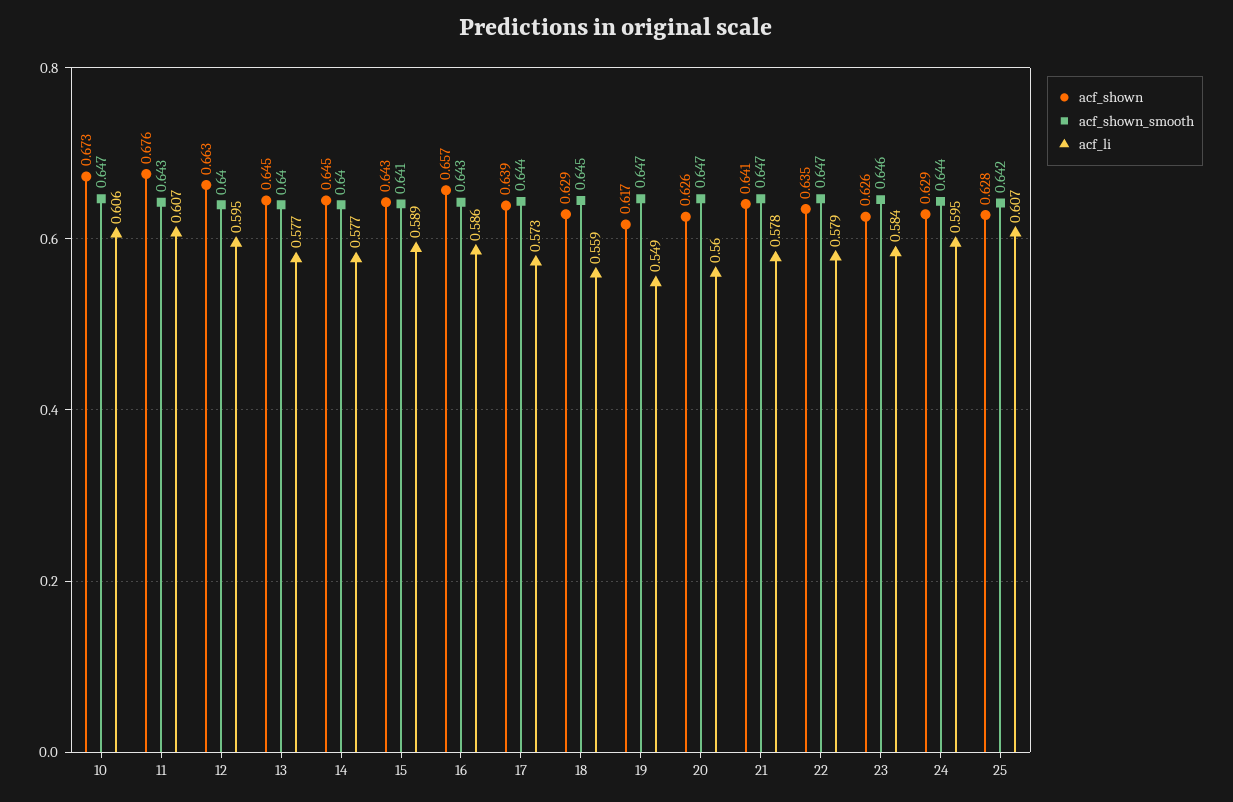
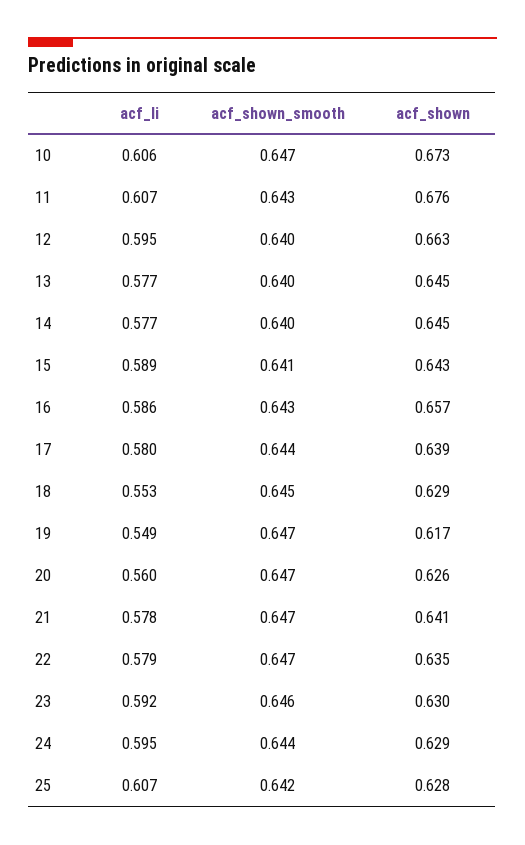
  {
    "acf_shown": {
      "10": 0.673,
      "11": 0.676,
      "12": 0.663,
      "13": 0.645,
      "14": 0.645,
      "15": 0.643,
      "16": 0.657,
      "17": 0.639,
      "18": 0.629,
      "19": 0.617,
      "20": 0.626,
      "21": 0.641,
      "22": 0.635,
-     "23": 0.626,
+     "23": 0.63,
      "24": 0.629,
      "25": 0.628
    },
    "acf_shown_smooth": {
      "10": 0.647,
      "11": 0.643,
      "12": 0.64,
      "13": 0.64,
      "14": 0.64,
      "15": 0.641,
      "16": 0.643,
      "17": 0.644,
      "18": 0.645,
      "19": 0.647,
      "20": 0.647,
      "21": 0.647,
      "22": 0.647,
      "23": 0.646,
      "24": 0.644,
      "25": 0.642
    },
    "acf_li": {
      "10": 0.606,
      "11": 0.607,
      "12": 0.595,
      "13": 0.577,
      "14": 0.577,
      "15": 0.589,
      "16": 0.586,
-     "17": 0.573,
+     "17": 0.58,
-     "18": 0.559,
+     "18": 0.553,
      "19": 0.549,
      "20": 0.56,
      "21": 0.578,
      "22": 0.579,
-     "23": 0.584,
+     "23": 0.592,
      "24": 0.595,
      "25": 0.607
    }
  }

